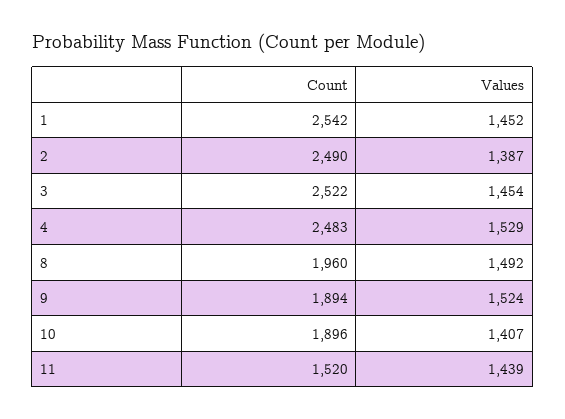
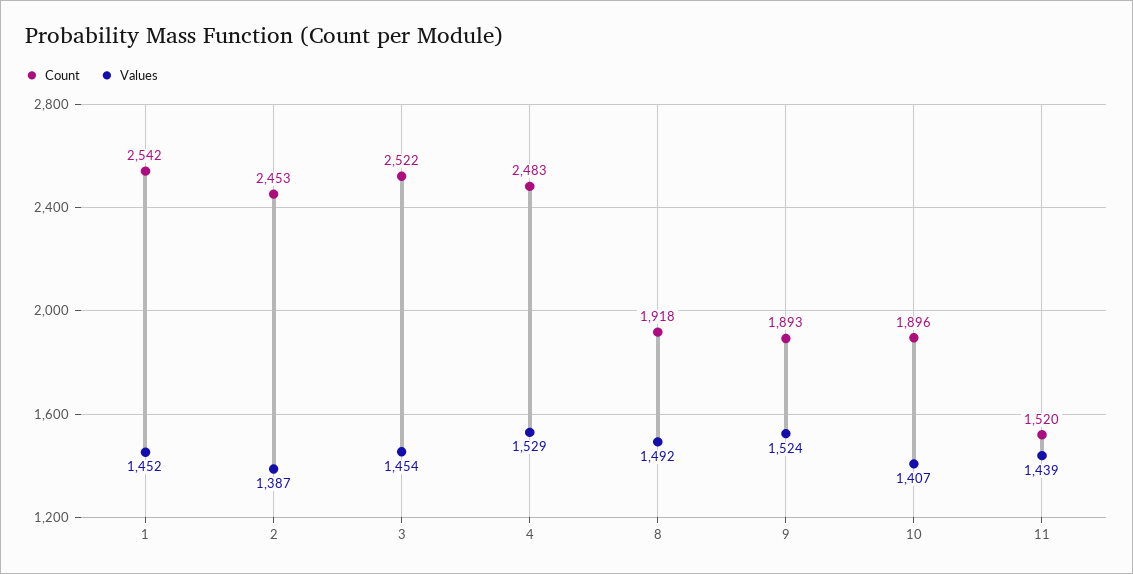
  {
    "Count": {
      "1": 2542,
-     "2": 2490,
+     "2": 2453,
      "3": 2522,
      "4": 2483,
-     "8": 1960,
+     "8": 1918,
-     "9": 1894,
+     "9": 1893,
      "10": 1896,
      "11": 1520
    },
    "Values": {
      "1": 1452,
      "2": 1387,
      "3": 1454,
      "4": 1529,
      "8": 1492,
      "9": 1524,
      "10": 1407,
      "11": 1439
    }
  }

